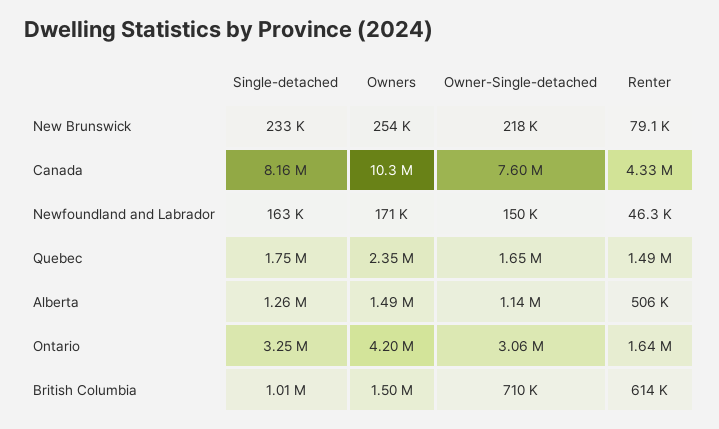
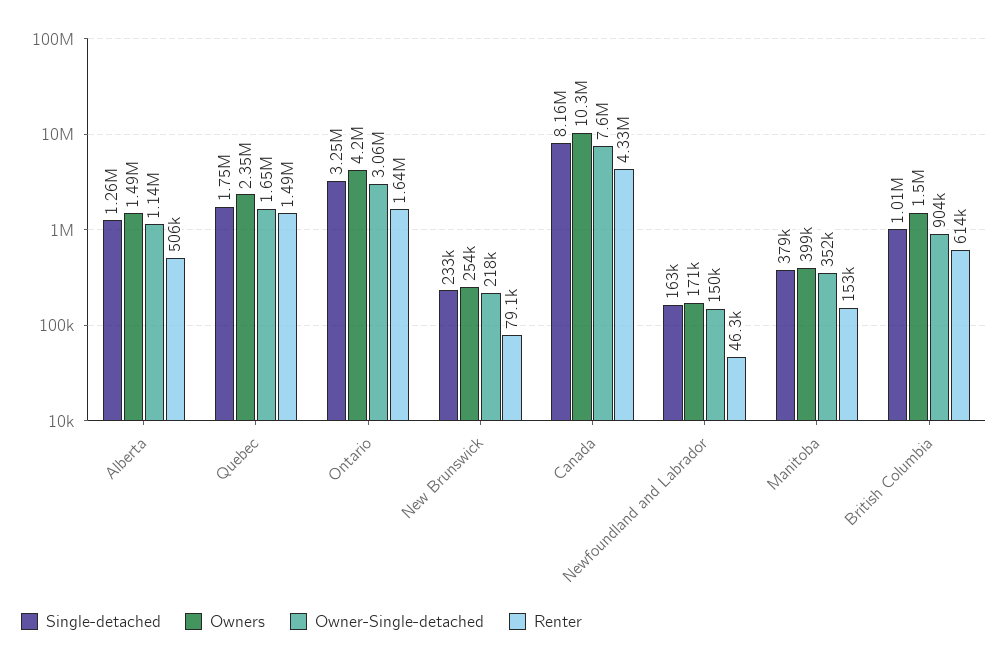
  {
    "Single-detached": {
      "New Brunswick": 233000,
      "Canada": 8160000,
      "Newfoundland and Labrador": 163000,
      "Quebec": 1750000,
      "Alberta": 1260000,
      "Ontario": 3250000,
-     "British Columbia": 1010000
+     "British Columbia": 1010000,
+     "Manitoba": 379000
    },
    "Owners": {
      "New Brunswick": 254000,
      "Canada": 10300000,
      "Newfoundland and Labrador": 171000,
      "Quebec": 2350000,
      "Alberta": 1490000,
      "Ontario": 4200000,
-     "British Columbia": 1500000
+     "British Columbia": 1500000,
+     "Manitoba": 399000
    },
    "Owner-Single-detached": {
      "New Brunswick": 218000,
      "Canada": 7600000,
      "Newfoundland and Labrador": 150000,
      "Quebec": 1650000,
      "Alberta": 1140000,
      "Ontario": 3060000,
-     "British Columbia": 710000
+     "British Columbia": 904000,
+     "Manitoba": 352000
    },
    "Renter": {
      "New Brunswick": 79100,
      "Canada": 4330000,
      "Newfoundland and Labrador": 46300,
      "Quebec": 1490000,
      "Alberta": 506000,
      "Ontario": 1640000,
-     "British Columbia": 614000
+     "British Columbia": 614000,
+     "Manitoba": 153000
    }
  }

